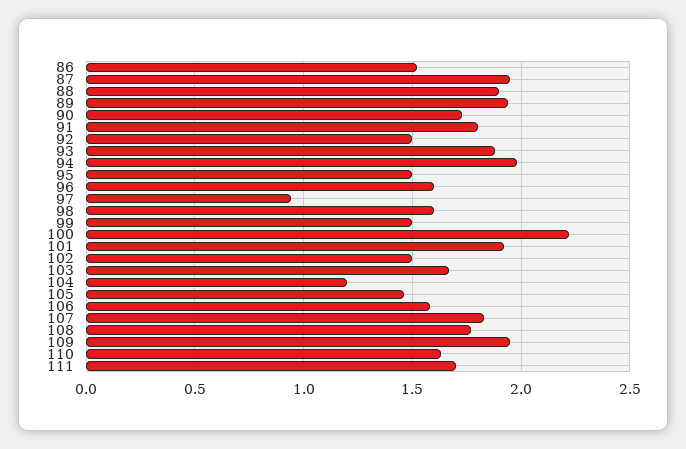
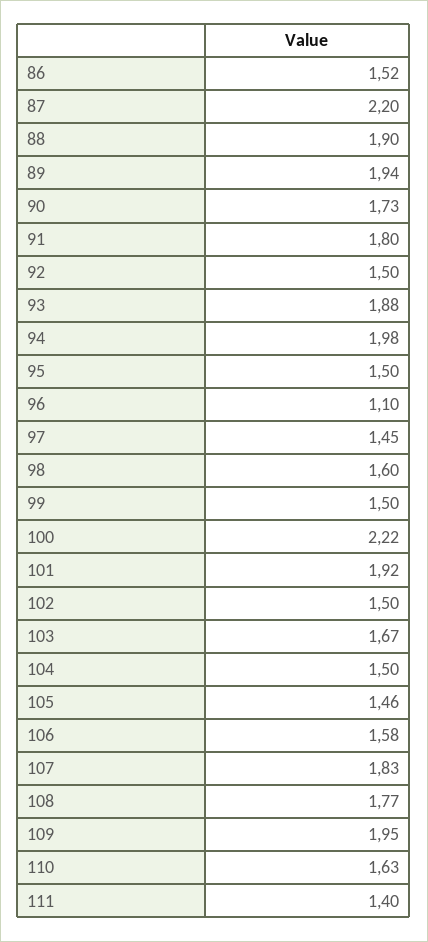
  {
    "86": 1.52,
-   "87": 1.95,
+   "87": 2.2,
    "88": 1.9,
    "89": 1.94,
    "90": 1.73,
    "91": 1.8,
    "92": 1.5,
    "93": 1.88,
    "94": 1.98,
    "95": 1.5,
-   "96": 1.6,
+   "96": 1.1,
-   "97": 0.95,
+   "97": 1.45,
    "98": 1.6,
    "99": 1.5,
    "100": 2.22,
    "101": 1.92,
    "102": 1.5,
    "103": 1.67,
-   "104": 1.2,
+   "104": 1.5,
    "105": 1.46,
    "106": 1.58,
    "107": 1.83,
    "108": 1.77,
    "109": 1.95,
    "110": 1.63,
-   "111": 1.7
+   "111": 1.4
  }

